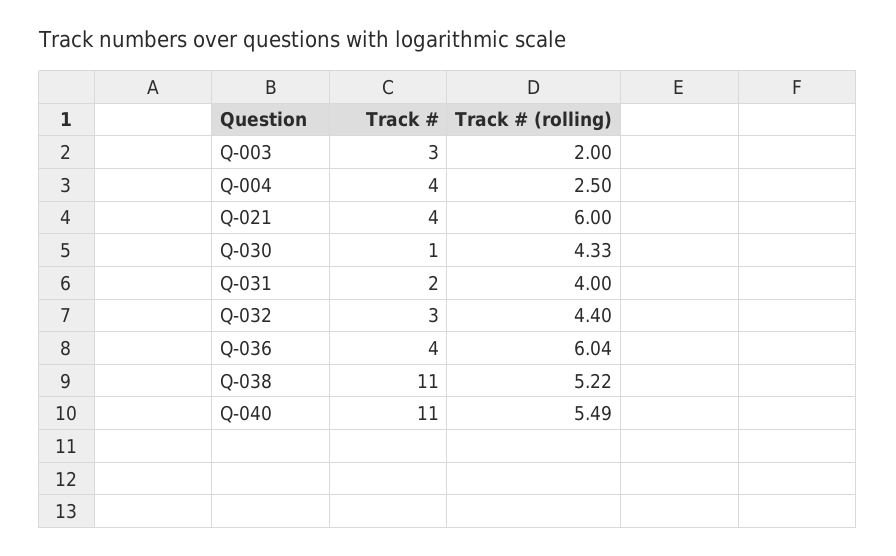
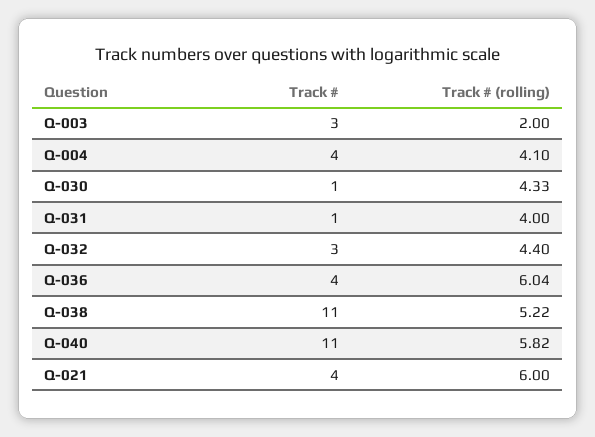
  {
    "Track #": {
      "Q-003": 3,
      "Q-004": 4,
      "Q-021": 4,
      "Q-030": 1,
-     "Q-031": 2,
+     "Q-031": 1,
      "Q-032": 3,
      "Q-036": 4,
      "Q-038": 11,
      "Q-040": 11
    },
    "Track # (rolling)": {
      "Q-003": 2,
-     "Q-004": 2.5,
+     "Q-004": 4.1,
      "Q-021": 6,
      "Q-030": 4.33,
      "Q-031": 4,
      "Q-032": 4.4,
      "Q-036": 6.04,
      "Q-038": 5.22,
-     "Q-040": 5.49
+     "Q-040": 5.82
    }
  }

